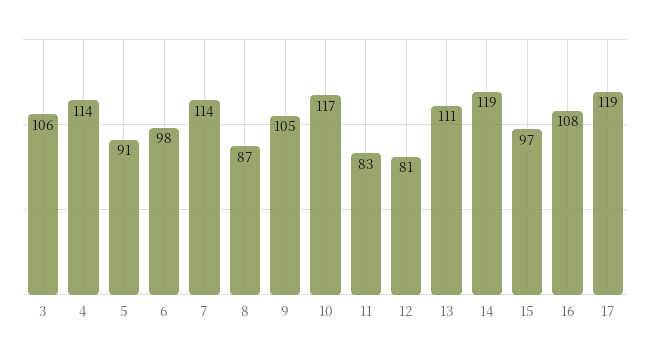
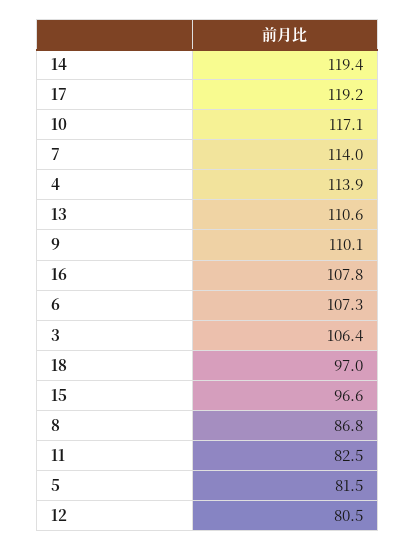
  {
    "3": 106.4,
    "4": 113.9,
-   "5": 91,
+   "5": 81.5,
-   "6": 98,
+   "6": 107.3,
    "7": 114,
    "8": 86.8,
-   "9": 105,
+   "9": 110.1,
    "10": 117.1,
    "11": 82.5,
    "12": 80.5,
    "13": 110.6,
    "14": 119.4,
    "15": 96.6,
    "16": 107.8,
-   "17": 119.2
+   "17": 119.2,
+   "18": 97
  }

